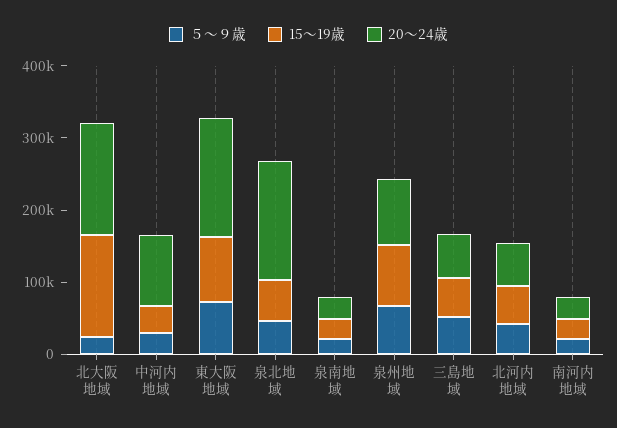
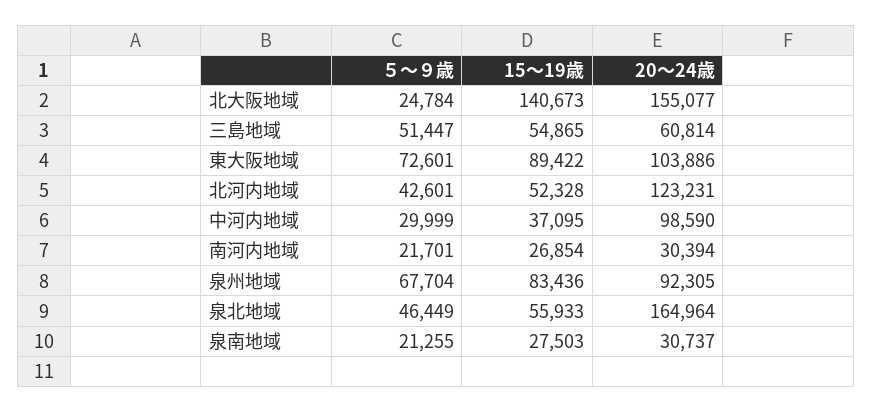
  {
    "５～９歳": {
      "北大阪地域": 24784,
      "中河内地域": 29999,
      "東大阪地域": 72601,
      "泉北地域": 46449,
      "泉南地域": 21255,
      "泉州地域": 67704,
      "三島地域": 51447,
      "北河内地域": 42601,
      "南河内地域": 21701
    },
    "15～19歳": {
      "北大阪地域": 140673,
      "中河内地域": 37095,
      "東大阪地域": 89422,
      "泉北地域": 55933,
      "泉南地域": 27503,
      "泉州地域": 83436,
      "三島地域": 54865,
      "北河内地域": 52328,
      "南河内地域": 26854
    },
    "20～24歳": {
      "北大阪地域": 155077,
      "中河内地域": 98590,
-     "東大阪地域": 160000,
+     "東大阪地域": 103886,
      "泉北地域": 164964,
      "泉南地域": 30737,
      "泉州地域": 92305,
      "三島地域": 60814,
-     "北河内地域": 60000,
+     "北河内地域": 123231,
      "南河内地域": 30394
    }
  }

